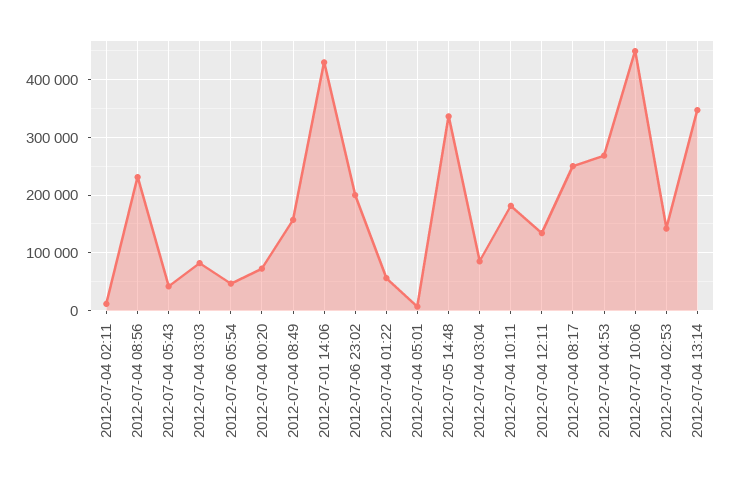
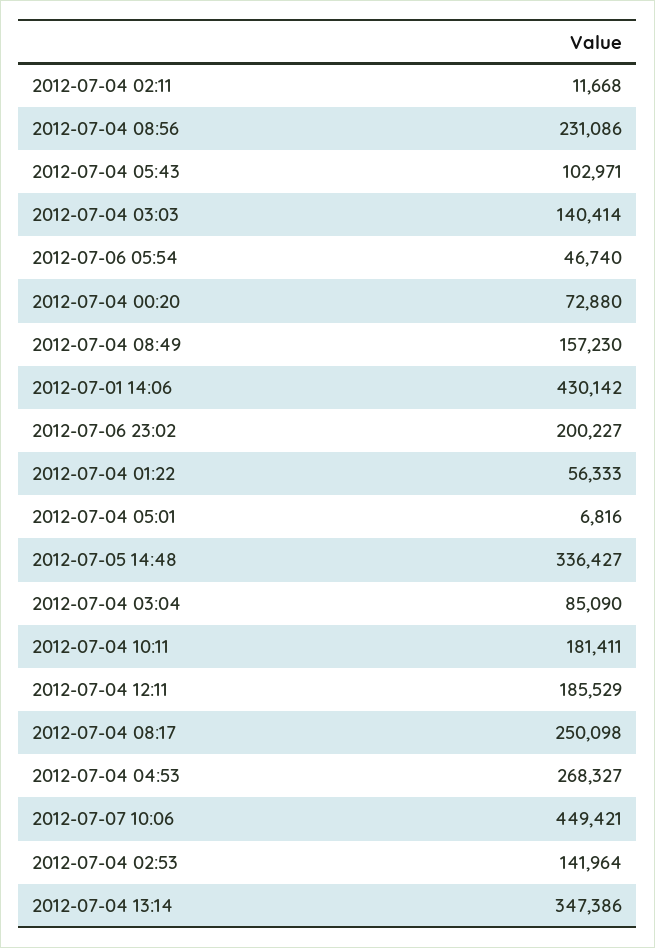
  {
    "2012-07-04 02:11": 11668,
    "2012-07-04 08:56": 231086,
-   "2012-07-04 05:43": 40000,
+   "2012-07-04 05:43": 102971,
-   "2012-07-04 03:03": 80000,
+   "2012-07-04 03:03": 140414,
    "2012-07-06 05:54": 46740,
    "2012-07-04 00:20": 72880,
    "2012-07-04 08:49": 157230,
    "2012-07-01 14:06": 430142,
    "2012-07-06 23:02": 200227,
    "2012-07-04 01:22": 56333,
    "2012-07-04 05:01": 6816,
    "2012-07-05 14:48": 336427,
    "2012-07-04 03:04": 85090,
    "2012-07-04 10:11": 181411,
-   "2012-07-04 12:11": 140000,
+   "2012-07-04 12:11": 185529,
    "2012-07-04 08:17": 250098,
    "2012-07-04 04:53": 268327,
    "2012-07-07 10:06": 449421,
    "2012-07-04 02:53": 141964,
    "2012-07-04 13:14": 347386
  }

